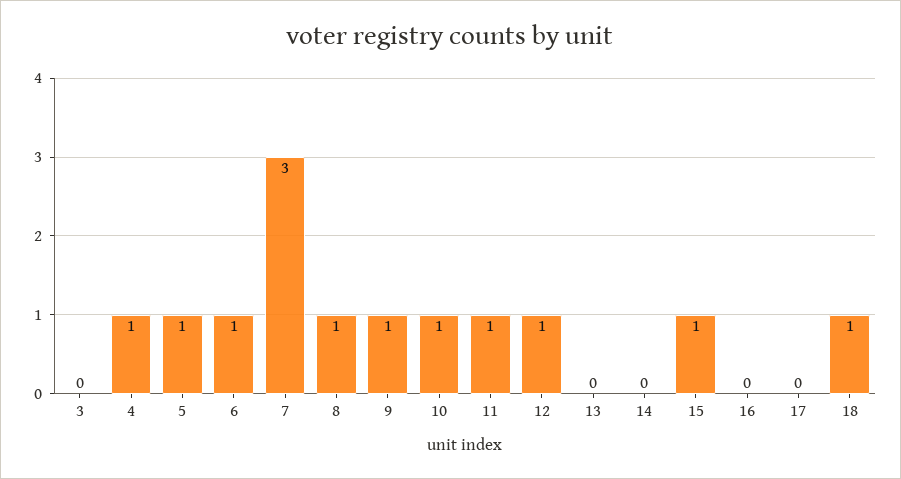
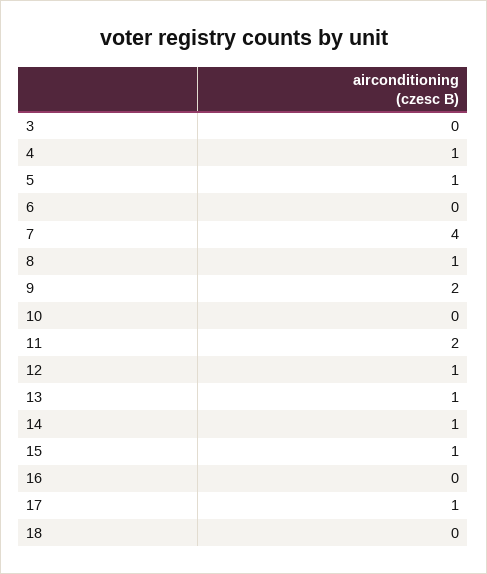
  {
    "3": 0,
    "4": 1,
    "5": 1,
-   "6": 1,
+   "6": 0,
-   "7": 3,
+   "7": 4,
    "8": 1,
-   "9": 1,
+   "9": 2,
-   "10": 1,
+   "10": 0,
-   "11": 1,
+   "11": 2,
    "12": 1,
-   "13": 0,
+   "13": 1,
-   "14": 0,
+   "14": 1,
    "15": 1,
    "16": 0,
-   "17": 0,
+   "17": 1,
-   "18": 1
+   "18": 0
  }

